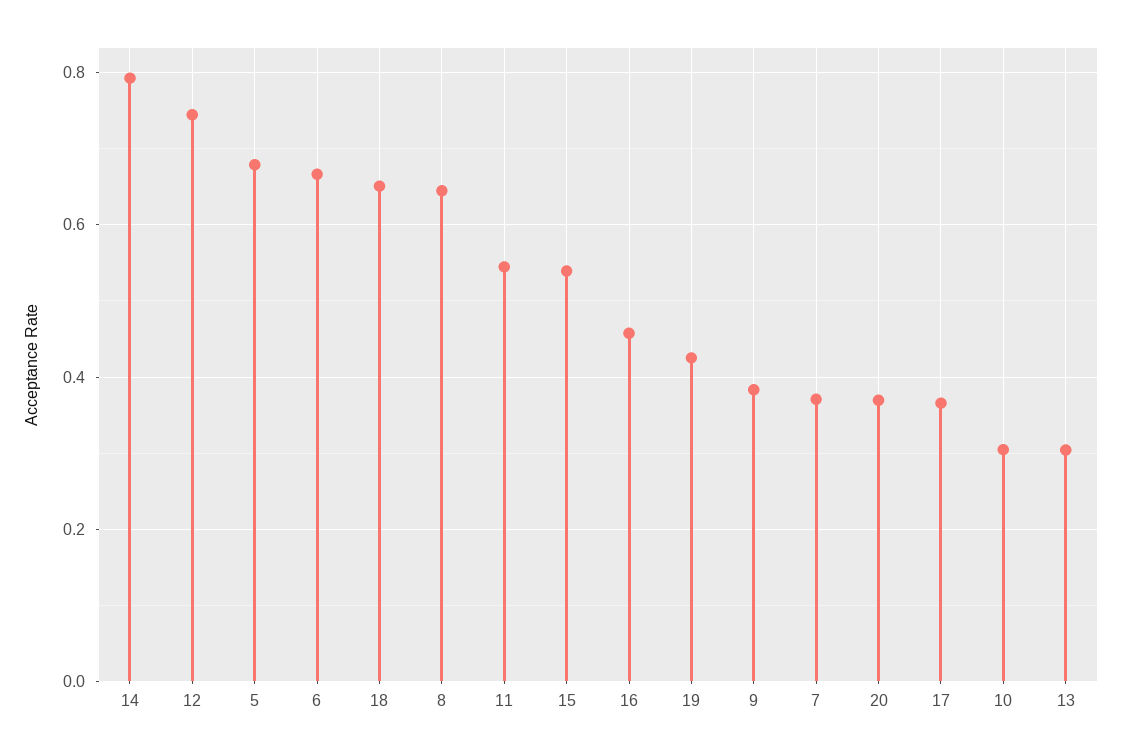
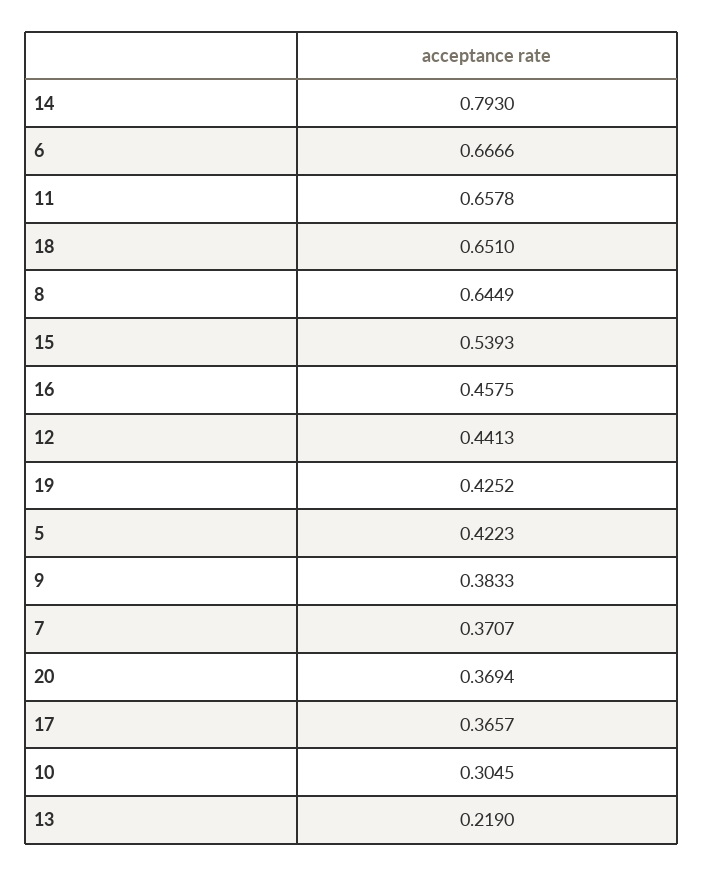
  {
    "14": 0.793,
-   "12": 0.74,
+   "12": 0.4413,
-   "5": 0.68,
+   "5": 0.4223,
    "6": 0.6666,
    "18": 0.651,
    "8": 0.6449,
-   "11": 0.54,
+   "11": 0.6578,
    "15": 0.5393,
    "16": 0.4575,
    "19": 0.4252,
    "9": 0.3833,
    "7": 0.3707,
    "20": 0.3694,
    "17": 0.3657,
    "10": 0.3045,
-   "13": 0.3
+   "13": 0.219
  }

